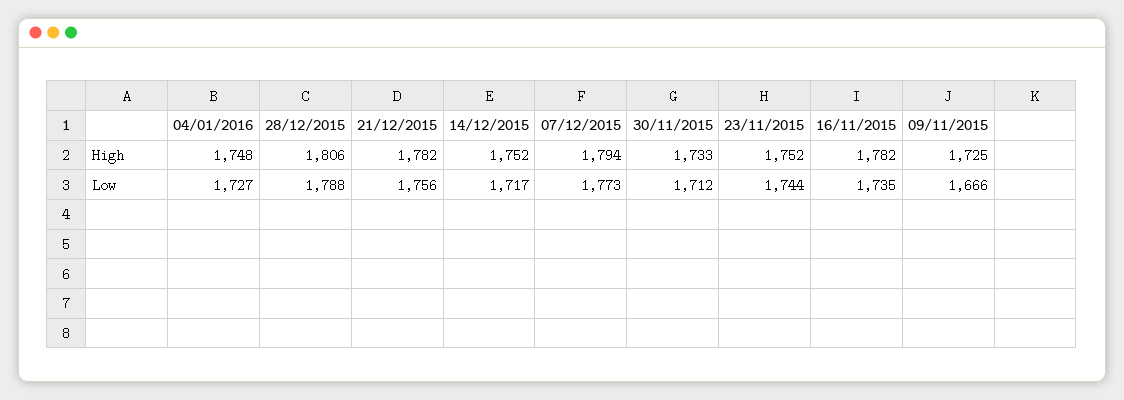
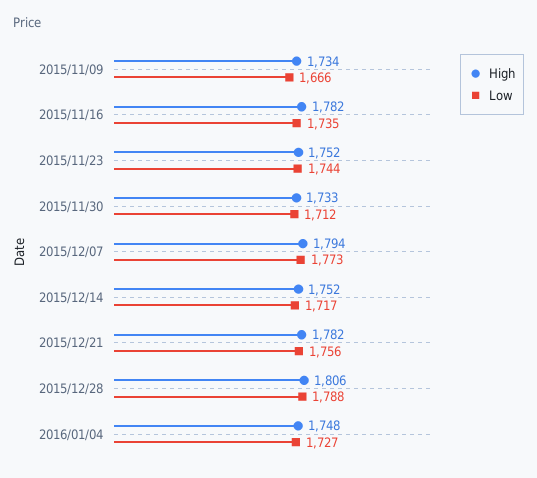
  {
    "High": {
      "04/01/2016": 1748,
      "28/12/2015": 1806,
      "21/12/2015": 1782,
      "14/12/2015": 1752,
      "07/12/2015": 1794,
      "30/11/2015": 1733,
      "23/11/2015": 1752,
      "16/11/2015": 1782,
-     "09/11/2015": 1725
+     "09/11/2015": 1734
    },
    "Low": {
      "04/01/2016": 1727,
      "28/12/2015": 1788,
      "21/12/2015": 1756,
      "14/12/2015": 1717,
      "07/12/2015": 1773,
      "30/11/2015": 1712,
      "23/11/2015": 1744,
      "16/11/2015": 1735,
      "09/11/2015": 1666
    }
  }

